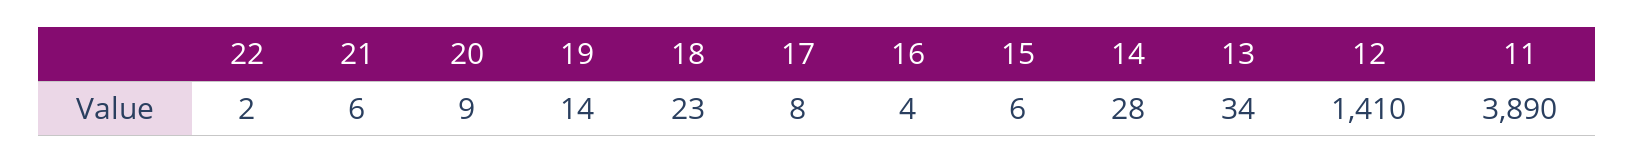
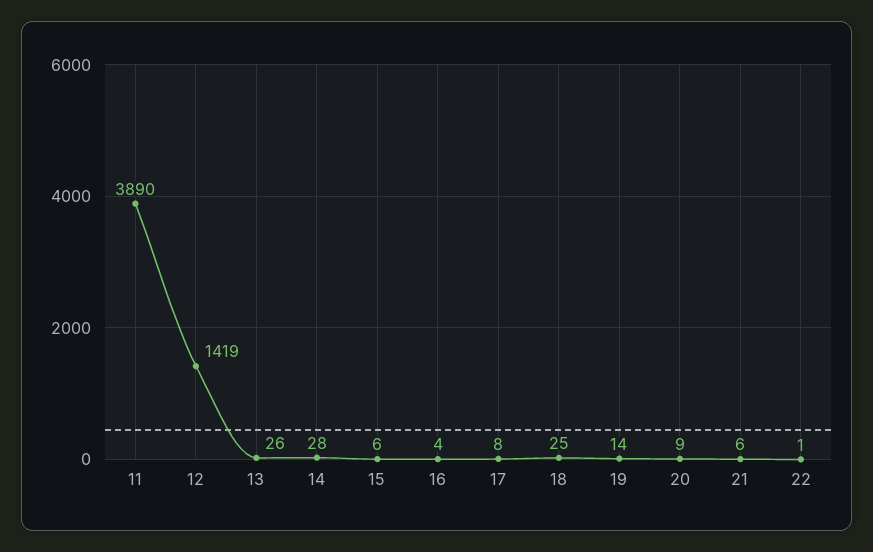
  {
-   "22": 2,
+   "22": 1,
    "21": 6,
    "20": 9,
    "19": 14,
-   "18": 23,
+   "18": 25,
    "17": 8,
    "16": 4,
    "15": 6,
    "14": 28,
-   "13": 34,
+   "13": 26,
-   "12": 1410,
+   "12": 1419,
    "11": 3890
  }

